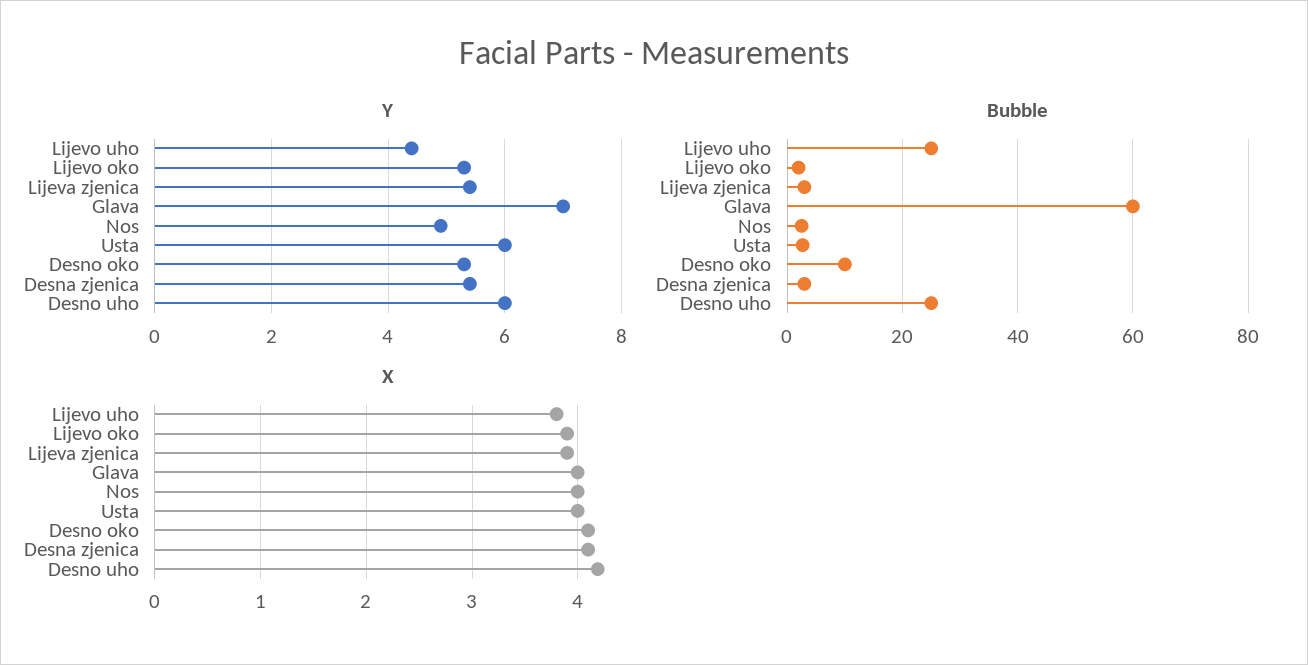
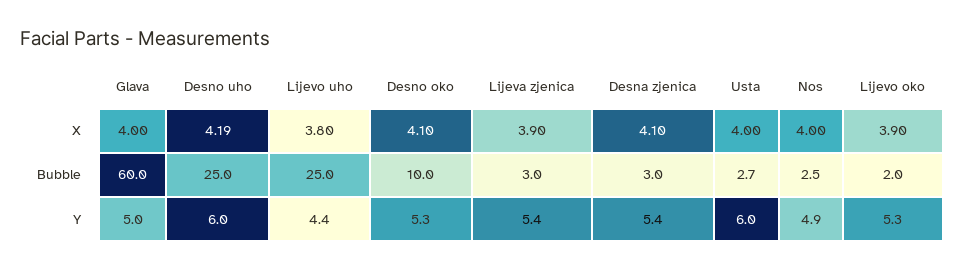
  {
    "Y": {
      "Lijevo uho": 4.4,
      "Lijevo oko": 5.3,
      "Lijeva zjenica": 5.4,
-     "Glava": 7,
+     "Glava": 5,
      "Nos": 4.9,
      "Usta": 6,
      "Desno oko": 5.3,
      "Desna zjenica": 5.4,
      "Desno uho": 6
    },
    "Bubble": {
      "Lijevo uho": 25,
      "Lijevo oko": 2,
      "Lijeva zjenica": 3,
      "Glava": 60,
      "Nos": 2.5,
      "Usta": 2.7,
      "Desno oko": 10,
      "Desna zjenica": 3,
      "Desno uho": 25
    },
    "X": {
      "Lijevo uho": 3.8,
      "Lijevo oko": 3.9,
      "Lijeva zjenica": 3.9,
      "Glava": 4,
      "Nos": 4,
      "Usta": 4,
      "Desno oko": 4.1,
      "Desna zjenica": 4.1,
      "Desno uho": 4.19
    }
  }

